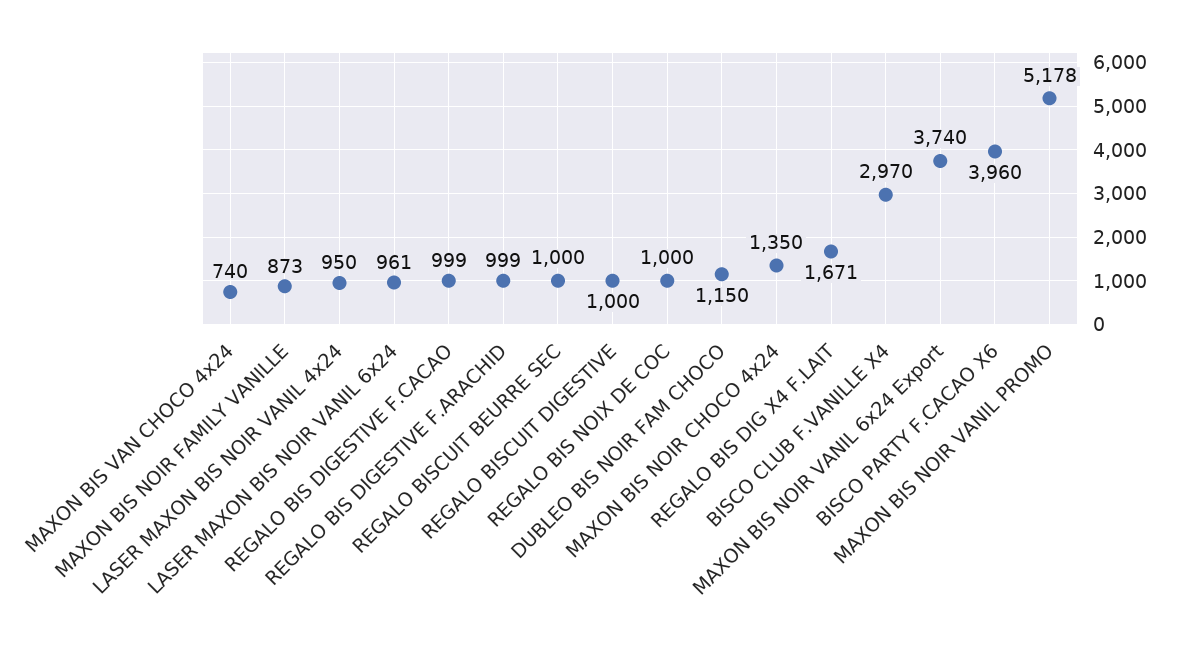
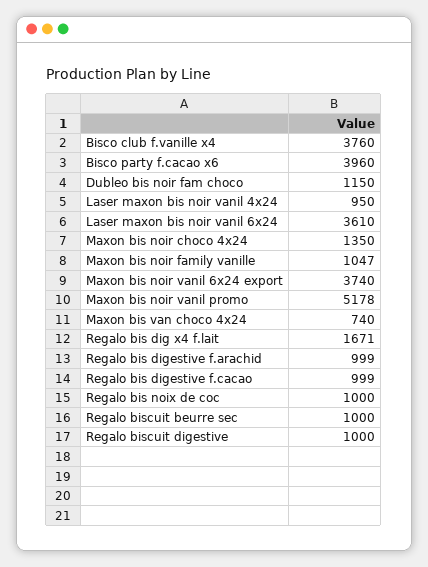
  {
    "MAXON BIS VAN CHOCO 4x24": 740,
-   "MAXON BIS NOIR FAMILY VANILLE": 873,
+   "MAXON BIS NOIR FAMILY VANILLE": 1047,
    "LASER MAXON BIS NOIR VANIL 4x24": 950,
-   "LASER MAXON BIS NOIR VANIL 6x24": 961,
+   "LASER MAXON BIS NOIR VANIL 6x24": 3610,
    "REGALO BIS DIGESTIVE F.CACAO": 999,
    "REGALO BIS DIGESTIVE F.ARACHID": 999,
    "REGALO BISCUIT BEURRE SEC": 1000,
    "REGALO BISCUIT DIGESTIVE": 1000,
    "REGALO BIS NOIX DE COC": 1000,
    "DUBLEO BIS NOIR FAM CHOCO": 1150,
    "MAXON BIS NOIR CHOCO 4x24": 1350,
    "REGALO BIS DIG X4 F.LAIT": 1671,
-   "BISCO CLUB F.VANILLE X4": 2970,
+   "BISCO CLUB F.VANILLE X4": 3760,
    "MAXON BIS NOIR VANIL 6x24 Export": 3740,
    "BISCO PARTY F.CACAO X6": 3960,
    "MAXON BIS NOIR VANIL PROMO": 5178
  }

